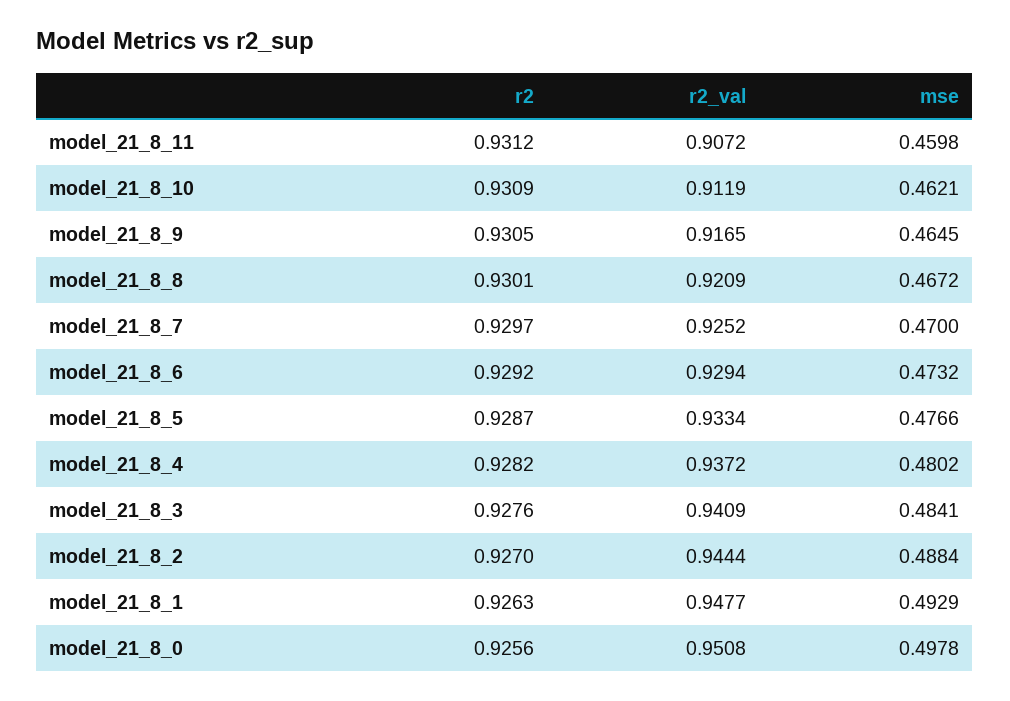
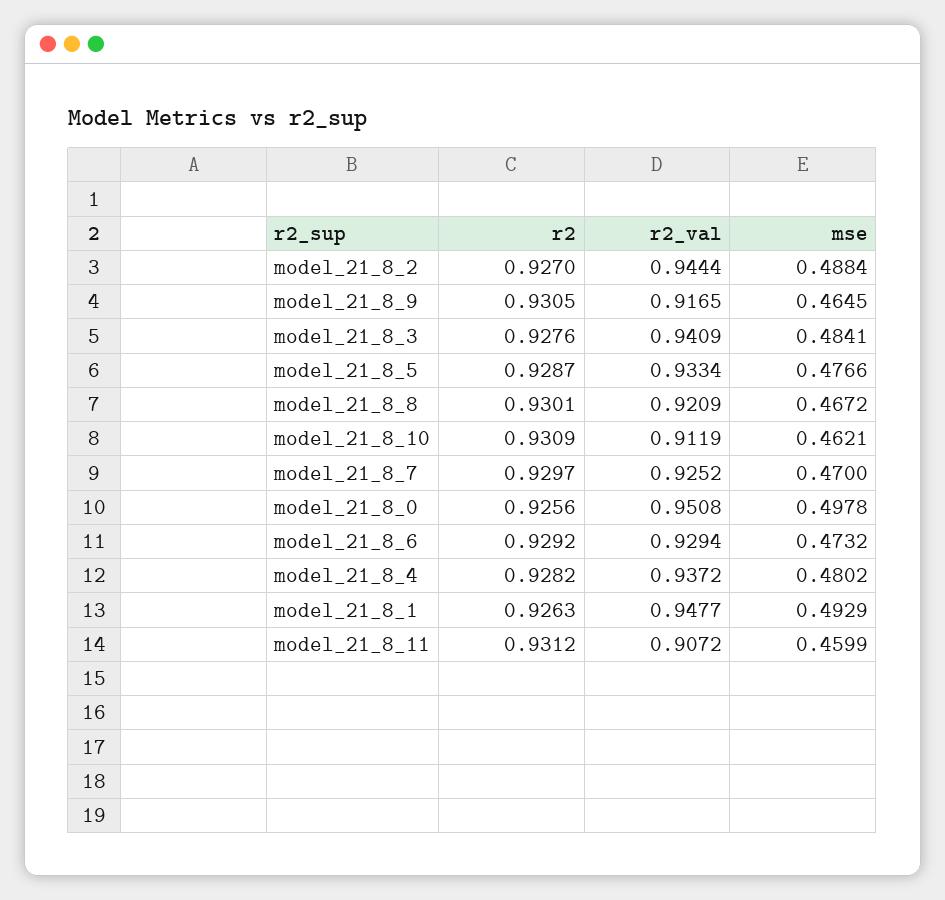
  {
    "r2": {
      "model_21_8_11": 0.9312,
      "model_21_8_10": 0.9309,
      "model_21_8_9": 0.9305,
      "model_21_8_8": 0.9301,
      "model_21_8_7": 0.9297,
      "model_21_8_6": 0.9292,
      "model_21_8_5": 0.9287,
      "model_21_8_4": 0.9282,
      "model_21_8_3": 0.9276,
      "model_21_8_2": 0.927,
      "model_21_8_1": 0.9263,
      "model_21_8_0": 0.9256
    },
    "r2_val": {
      "model_21_8_11": 0.9072,
      "model_21_8_10": 0.9119,
      "model_21_8_9": 0.9165,
      "model_21_8_8": 0.9209,
      "model_21_8_7": 0.9252,
      "model_21_8_6": 0.9294,
      "model_21_8_5": 0.9334,
      "model_21_8_4": 0.9372,
      "model_21_8_3": 0.9409,
      "model_21_8_2": 0.9444,
      "model_21_8_1": 0.9477,
      "model_21_8_0": 0.9508
    },
    "mse": {
-     "model_21_8_11": 0.4598,
+     "model_21_8_11": 0.4599,
      "model_21_8_10": 0.4621,
      "model_21_8_9": 0.4645,
      "model_21_8_8": 0.4672,
      "model_21_8_7": 0.47,
      "model_21_8_6": 0.4732,
      "model_21_8_5": 0.4766,
      "model_21_8_4": 0.4802,
      "model_21_8_3": 0.4841,
      "model_21_8_2": 0.4884,
      "model_21_8_1": 0.4929,
      "model_21_8_0": 0.4978
    }
  }

